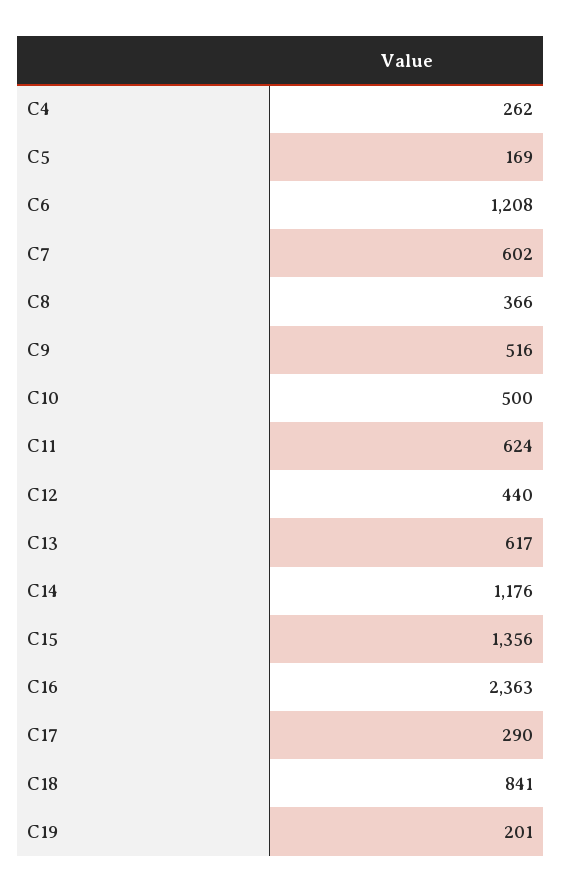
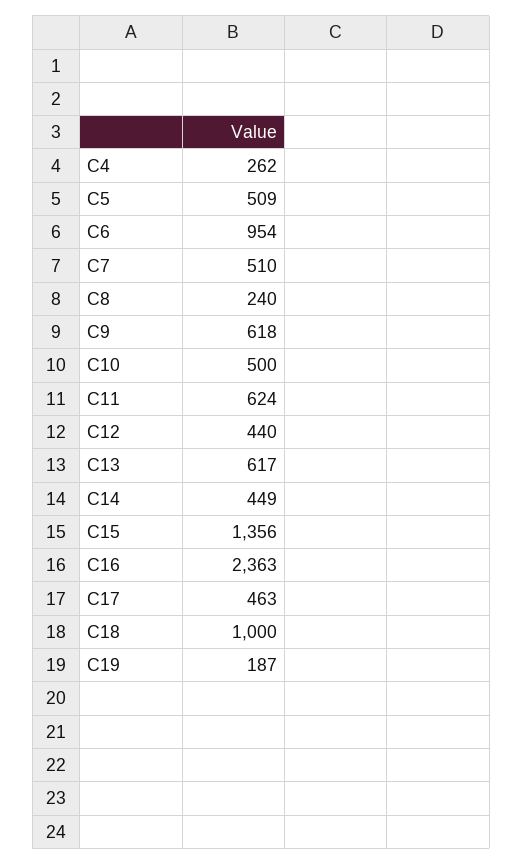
  {
    "C4": 262,
-   "C5": 169,
+   "C5": 509,
-   "C6": 1208,
+   "C6": 954,
-   "C7": 602,
+   "C7": 510,
-   "C8": 366,
+   "C8": 240,
-   "C9": 516,
+   "C9": 618,
    "C10": 500,
    "C11": 624,
    "C12": 440,
    "C13": 617,
-   "C14": 1176,
+   "C14": 449,
    "C15": 1356,
    "C16": 2363,
-   "C17": 290,
+   "C17": 463,
-   "C18": 841,
+   "C18": 1000,
-   "C19": 201
+   "C19": 187
  }

